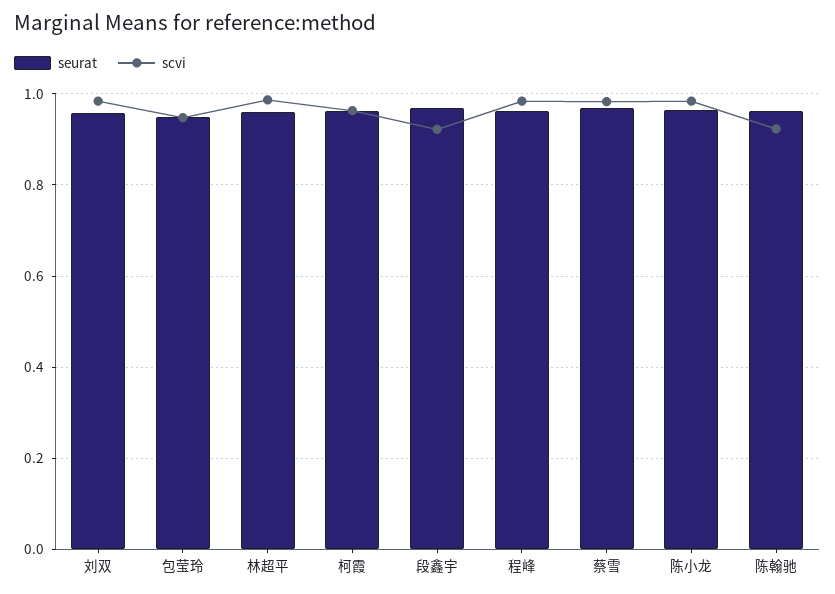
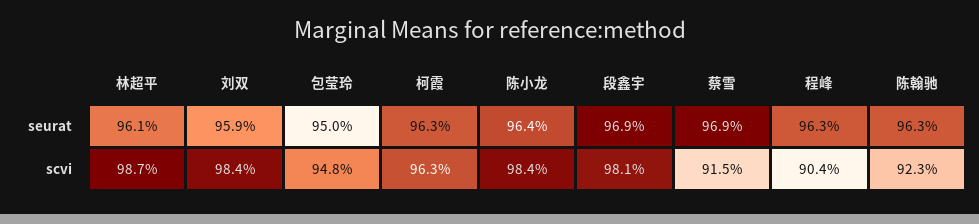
  {
    "seurat": {
      "刘双": 0.959,
      "包莹玲": 0.95,
      "林超平": 0.961,
      "柯霞": 0.963,
      "段鑫宇": 0.969,
      "程峰": 0.963,
      "蔡雪": 0.969,
      "陈小龙": 0.964,
      "陈翰驰": 0.963
    },
    "scvi": {
      "刘双": 0.984,
      "包莹玲": 0.948,
      "林超平": 0.987,
      "柯霞": 0.963,
-     "段鑫宇": 0.92,
+     "段鑫宇": 0.981,
-     "程峰": 0.98,
+     "程峰": 0.904,
-     "蔡雪": 0.98,
+     "蔡雪": 0.915,
      "陈小龙": 0.984,
      "陈翰驰": 0.923
    }
  }

